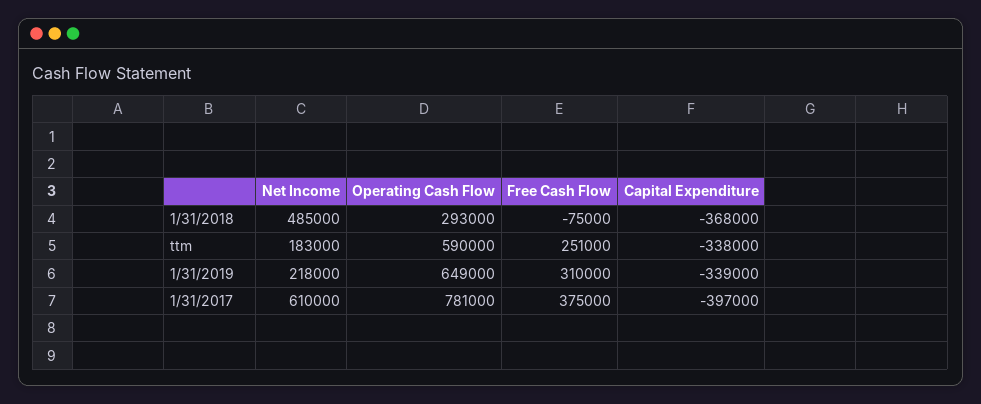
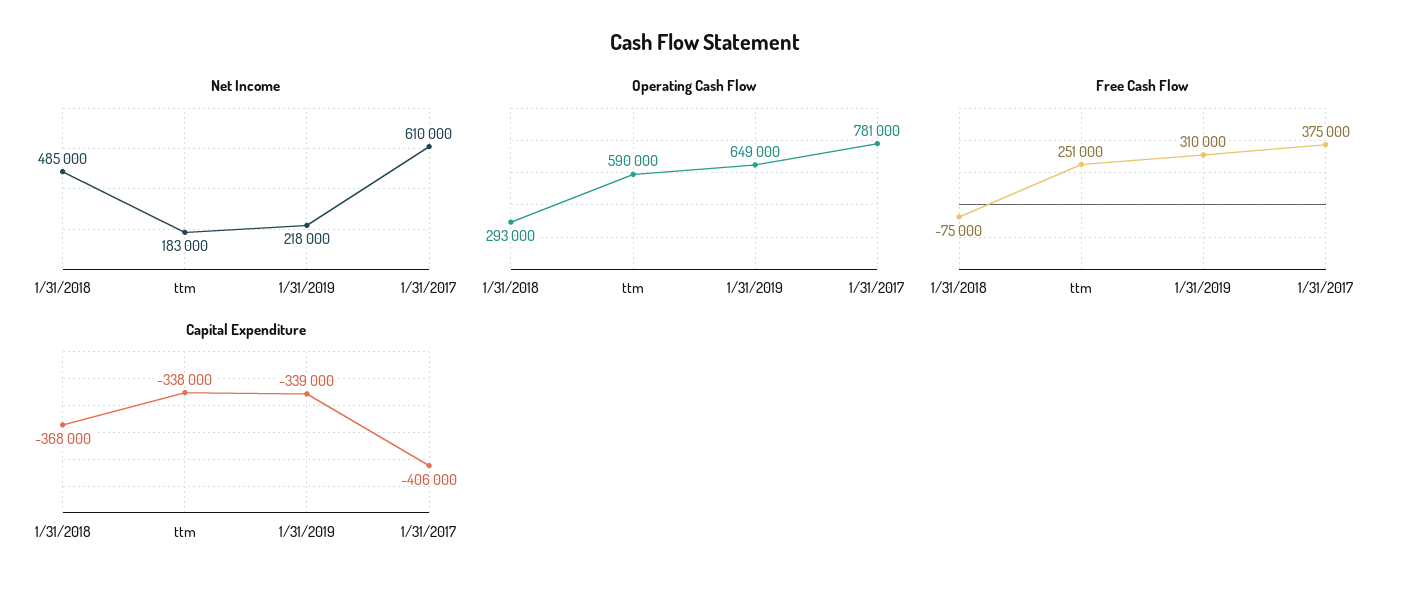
  {
    "Net Income": {
      "1/31/2018": 485000,
      "ttm": 183000,
      "1/31/2019": 218000,
      "1/31/2017": 610000
    },
    "Operating Cash Flow": {
      "1/31/2018": 293000,
      "ttm": 590000,
      "1/31/2019": 649000,
      "1/31/2017": 781000
    },
    "Free Cash Flow": {
      "1/31/2018": -75000,
      "ttm": 251000,
      "1/31/2019": 310000,
      "1/31/2017": 375000
    },
    "Capital Expenditure": {
      "1/31/2018": -368000,
      "ttm": -338000,
      "1/31/2019": -339000,
-     "1/31/2017": -397000
+     "1/31/2017": -406000
    }
  }

